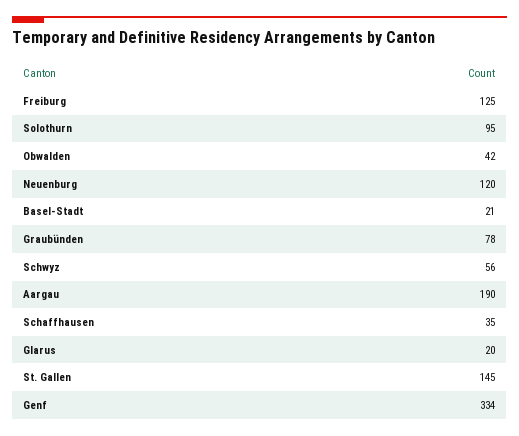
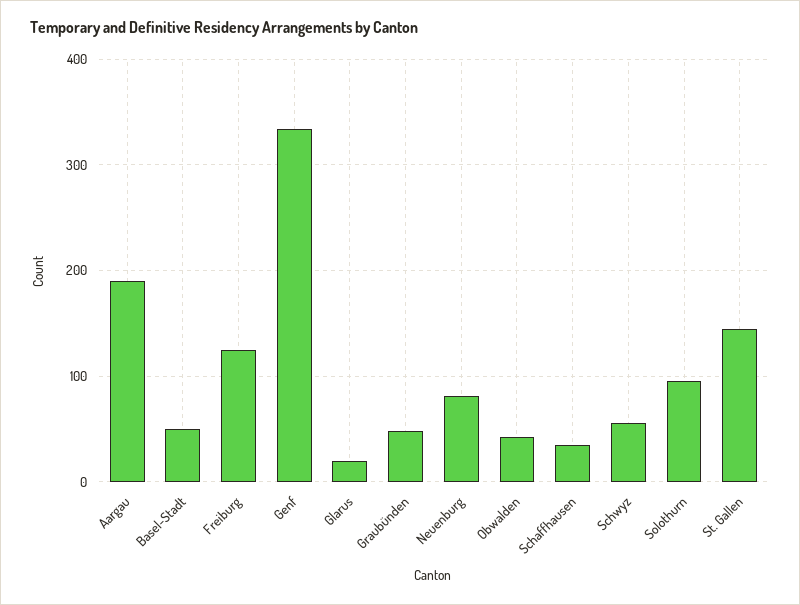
  {
    "Freiburg": 125,
    "Solothurn": 95,
    "Obwalden": 42,
-   "Neuenburg": 120,
+   "Neuenburg": 80,
-   "Basel-Stadt": 21,
+   "Basel-Stadt": 50,
-   "Graubünden": 78,
+   "Graubünden": 50,
    "Schwyz": 56,
    "Aargau": 190,
    "Schaffhausen": 35,
    "Glarus": 20,
    "St. Gallen": 145,
    "Genf": 334
  }

